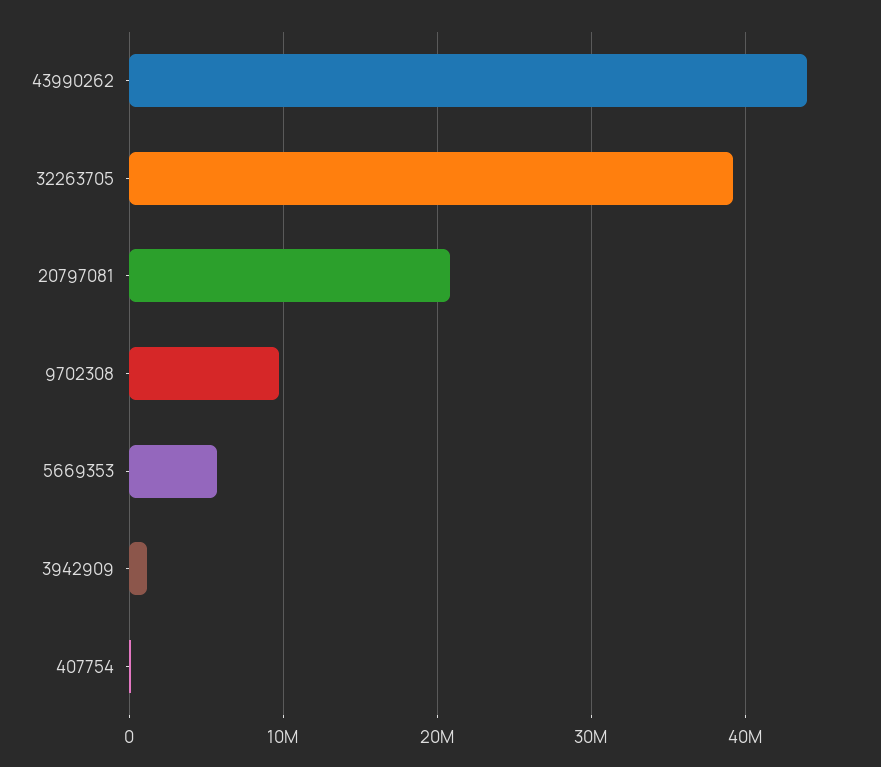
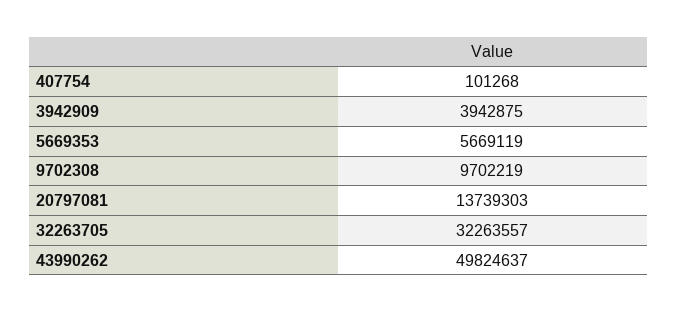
  {
-   "43990262": 44000000,
+   "43990262": 49824637,
-   "32263705": 39000000,
+   "32263705": 32263557,
-   "20797081": 21000000,
+   "20797081": 13739303,
    "9702308": 9702219,
    "5669353": 5669119,
-   "3942909": 1000000,
+   "3942909": 3942875,
    "407754": 101268
  }

